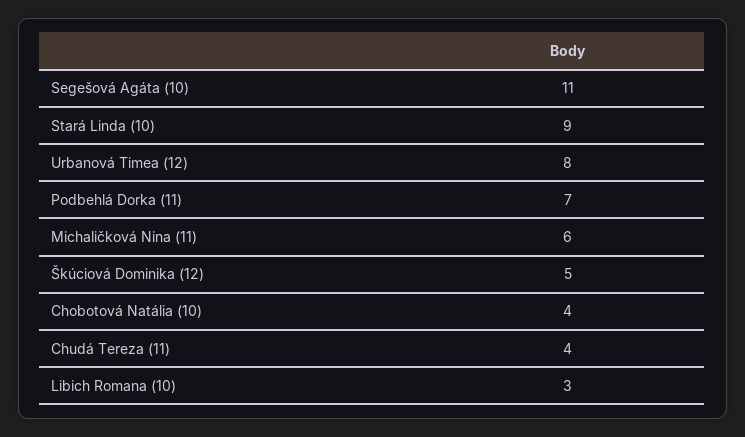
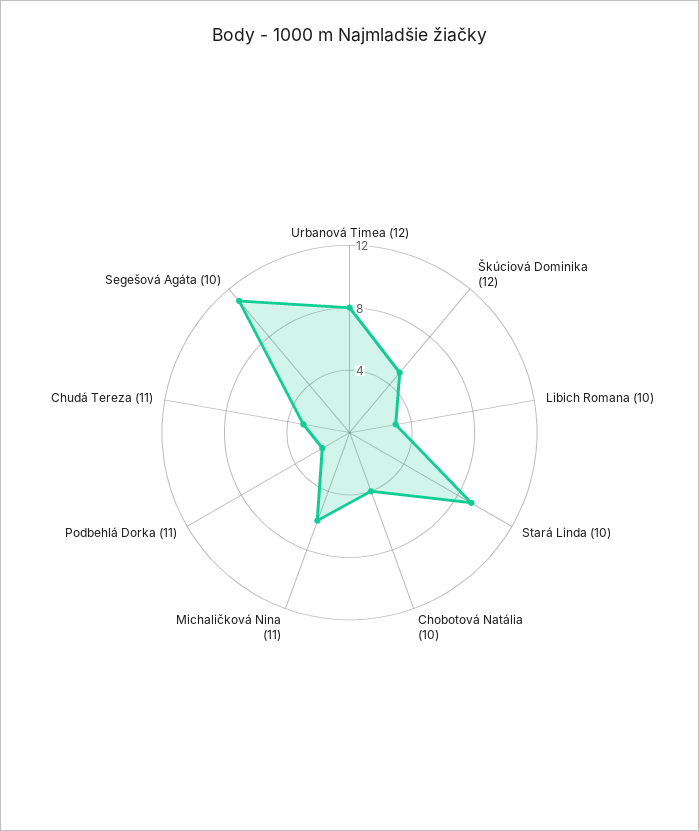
  {
    "Segešová Agáta (10)": 11,
    "Stará Linda (10)": 9,
    "Urbanová Timea (12)": 8,
-   "Podbehlá Dorka (11)": 7,
+   "Podbehlá Dorka (11)": 2,
    "Michaličková Nina (11)": 6,
    "Škúciová Dominika (12)": 5,
    "Chobotová Natália (10)": 4,
-   "Chudá Tereza (11)": 4,
+   "Chudá Tereza (11)": 3,
    "Libich Romana (10)": 3
  }

